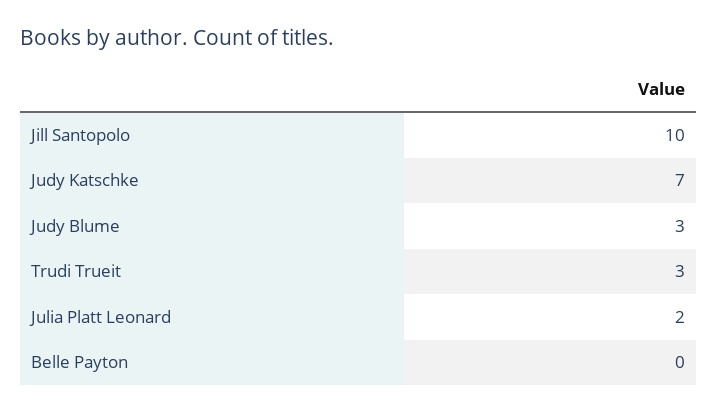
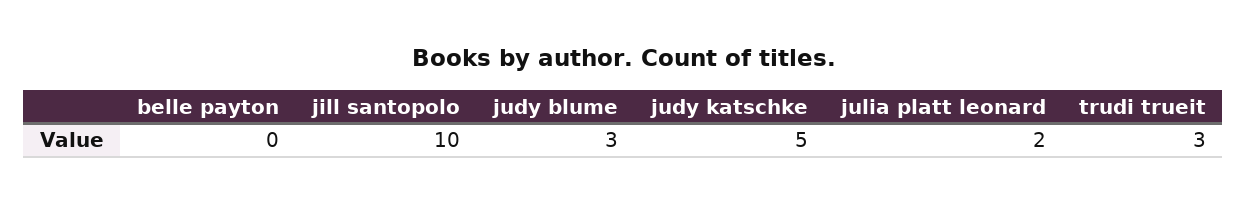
  {
    "Jill Santopolo": 10,
-   "Judy Katschke": 7,
+   "Judy Katschke": 5,
    "Judy Blume": 3,
    "Trudi Trueit": 3,
    "Julia Platt Leonard": 2,
    "Belle Payton": 0
  }

